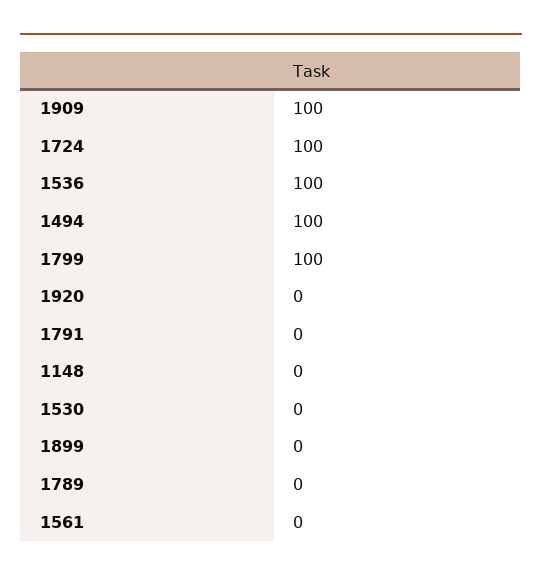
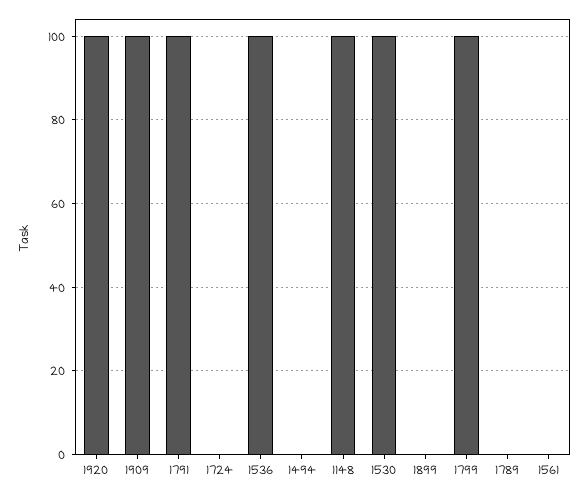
  {
    "1909": 100,
-   "1724": 100,
+   "1724": 0,
    "1536": 100,
-   "1494": 100,
+   "1494": 0,
    "1799": 100,
-   "1920": 0,
+   "1920": 100,
-   "1791": 0,
+   "1791": 100,
-   "1148": 0,
+   "1148": 100,
-   "1530": 0,
+   "1530": 100,
    "1899": 0,
    "1789": 0,
    "1561": 0
  }

